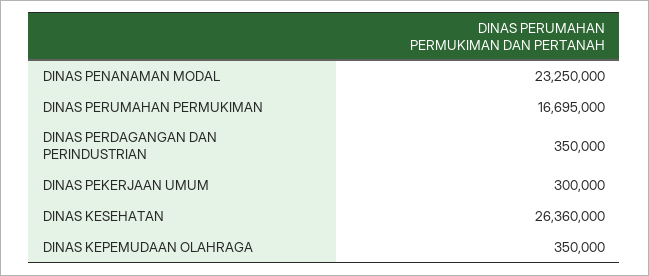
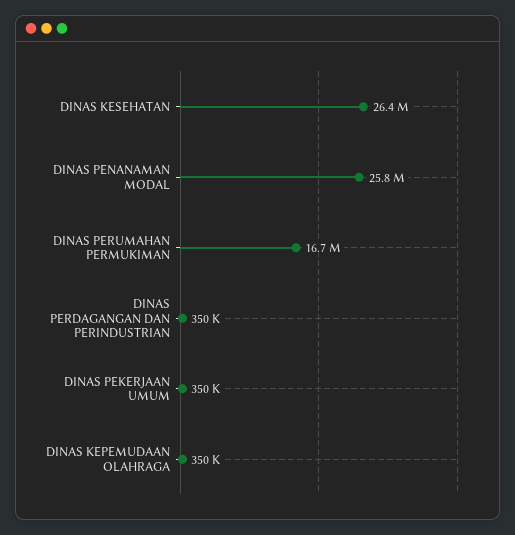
  {
-   "DINAS PENANAMAN MODAL": 23250000,
+   "DINAS PENANAMAN MODAL": 25800000,
    "DINAS PERUMAHAN PERMUKIMAN": 16695000,
    "DINAS PERDAGANGAN DAN PERINDUSTRIAN": 350000,
-   "DINAS PEKERJAAN UMUM": 300000,
+   "DINAS PEKERJAAN UMUM": 350000,
    "DINAS KESEHATAN": 26360000,
    "DINAS KEPEMUDAAN OLAHRAGA": 350000
  }

